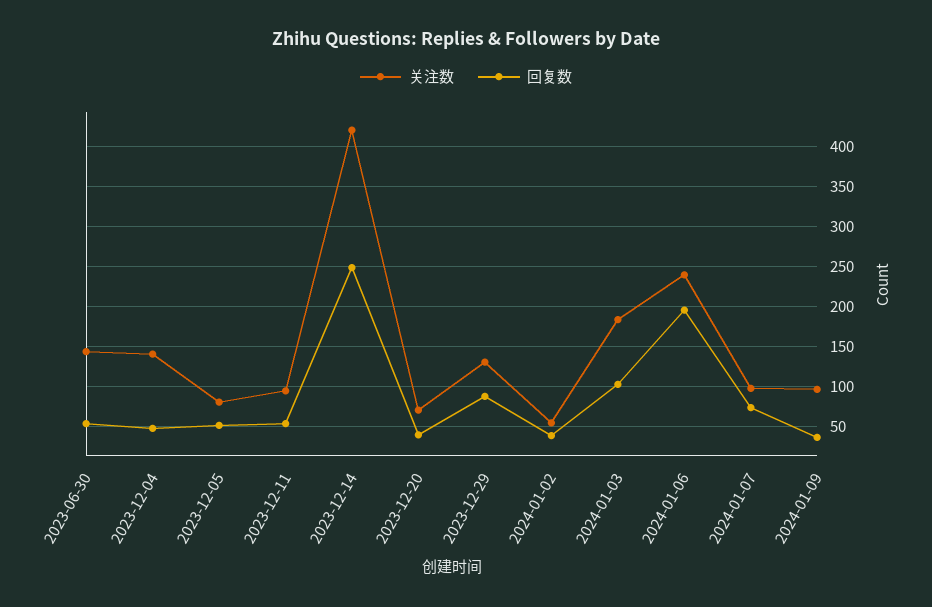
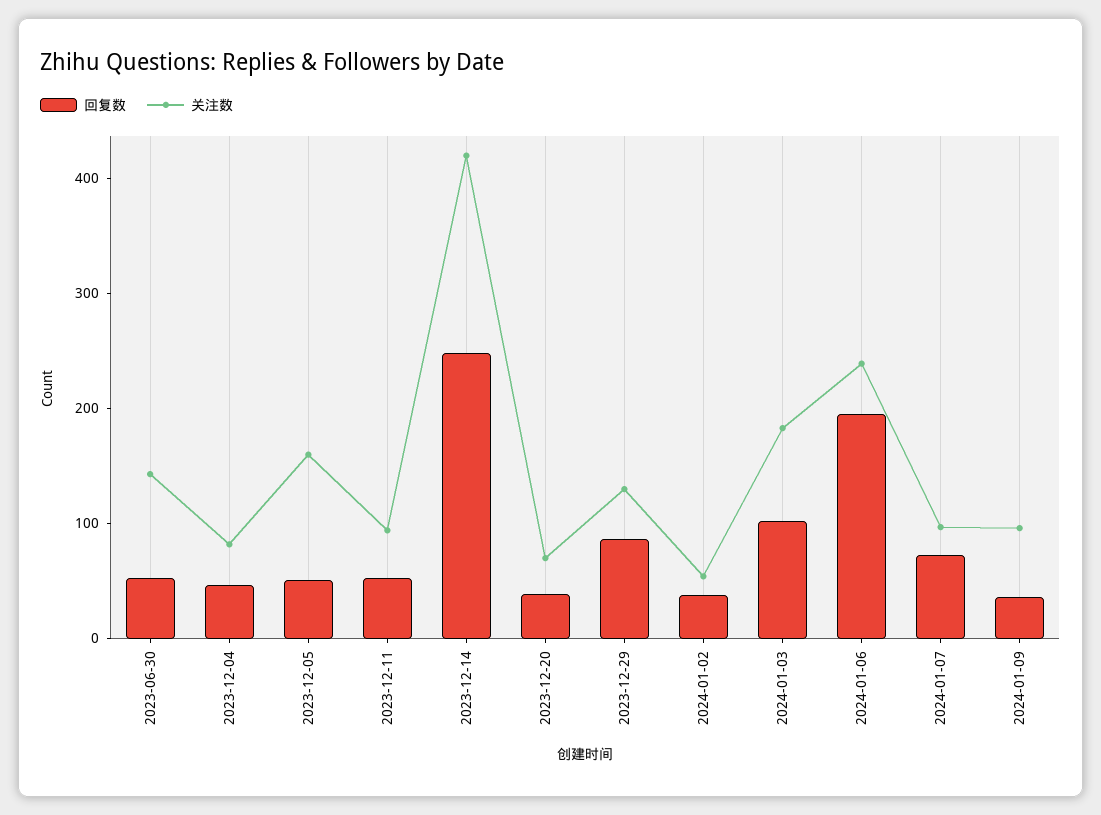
  {
    "关注数": {
      "2023-06-30": 140,
-     "2023-12-04": 140,
+     "2023-12-04": 80,
-     "2023-12-05": 80,
+     "2023-12-05": 160,
      "2023-12-11": 90,
      "2023-12-14": 420,
      "2023-12-20": 70,
      "2023-12-29": 130,
      "2024-01-02": 50,
      "2024-01-03": 180,
      "2024-01-06": 240,
      "2024-01-07": 100,
      "2024-01-09": 100
    },
    "回复数": {
      "2023-06-30": 50,
      "2023-12-04": 50,
      "2023-12-05": 50,
      "2023-12-11": 50,
      "2023-12-14": 250,
      "2023-12-20": 40,
      "2023-12-29": 90,
      "2024-01-02": 40,
      "2024-01-03": 100,
      "2024-01-06": 200,
      "2024-01-07": 70,
      "2024-01-09": 40
    }
  }

